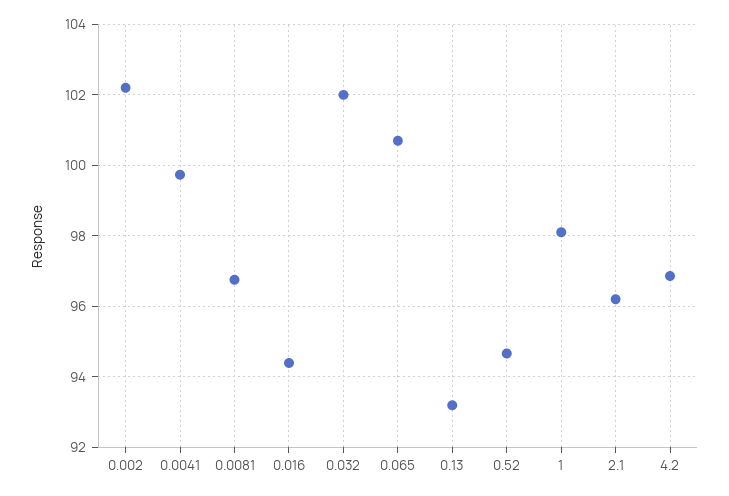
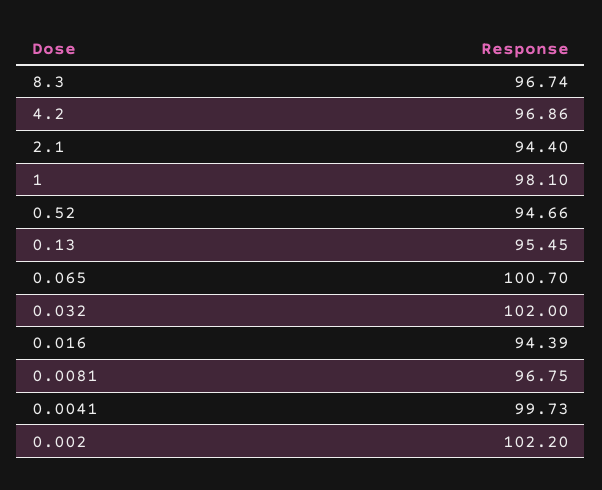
  {
    "0.002": 102.2,
    "0.0041": 99.73,
    "0.0081": 96.75,
    "0.016": 94.39,
    "0.032": 102,
    "0.065": 100.7,
-   "0.13": 93.2,
+   "0.13": 95.45,
    "0.52": 94.66,
    "1": 98.1,
-   "2.1": 96.2,
+   "2.1": 94.4,
-   "4.2": 96.86
+   "4.2": 96.86,
+   "8.3": 96.74
  }

